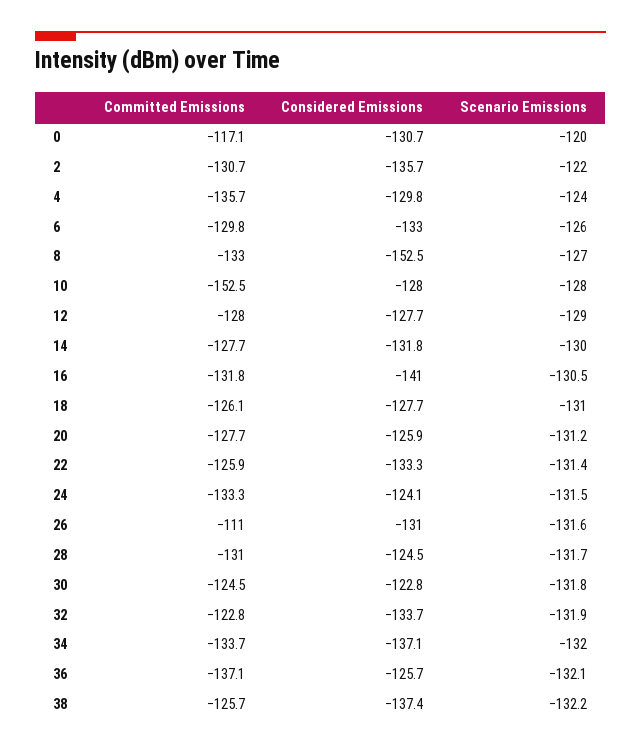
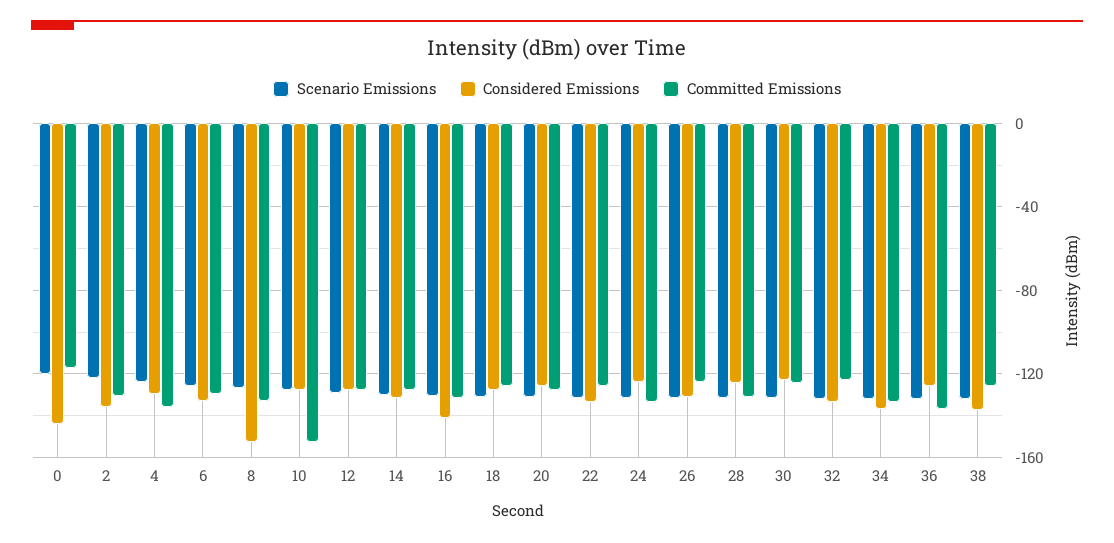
  {
    "Committed Emissions": {
      "0": -117.1,
      "2": -130.7,
      "4": -135.7,
      "6": -129.8,
      "8": -133,
      "10": -152.5,
      "12": -128,
      "14": -127.7,
      "16": -131.8,
      "18": -126.1,
      "20": -127.7,
      "22": -125.9,
      "24": -133.3,
-     "26": -111,
+     "26": -125,
      "28": -131,
      "30": -124.5,
      "32": -122.8,
      "34": -133.7,
      "36": -137.1,
      "38": -125.7
    },
    "Considered Emissions": {
-     "0": -130.7,
+     "0": -145,
      "2": -135.7,
      "4": -129.8,
      "6": -133,
      "8": -152.5,
      "10": -128,
      "12": -127.7,
      "14": -131.8,
      "16": -141,
      "18": -127.7,
      "20": -125.9,
      "22": -133.3,
      "24": -124.1,
      "26": -131,
      "28": -124.5,
      "30": -122.8,
      "32": -133.7,
      "34": -137.1,
      "36": -125.7,
      "38": -137.4
    },
    "Scenario Emissions": {
      "0": -120,
      "2": -122,
      "4": -124,
      "6": -126,
      "8": -127,
      "10": -128,
      "12": -129,
      "14": -130,
      "16": -130.5,
      "18": -131,
      "20": -131.2,
      "22": -131.4,
      "24": -131.5,
      "26": -131.6,
      "28": -131.7,
      "30": -131.8,
      "32": -131.9,
      "34": -132,
      "36": -132.1,
      "38": -132.2
    }
  }

